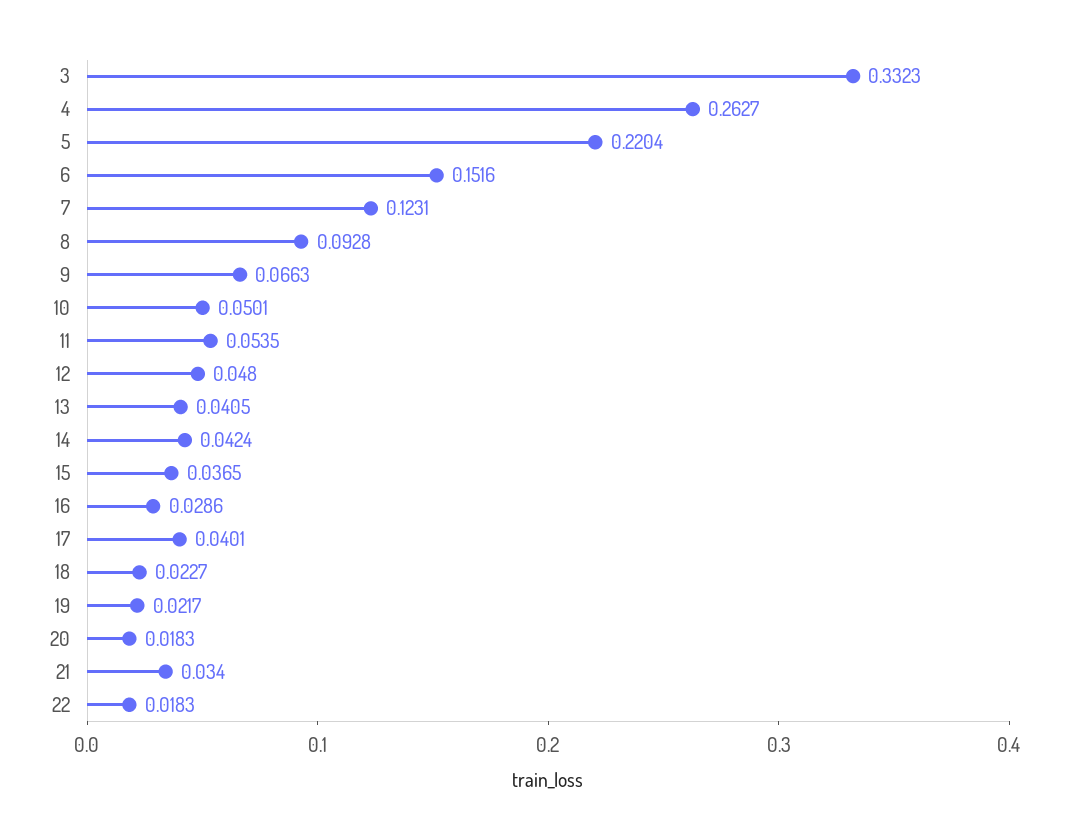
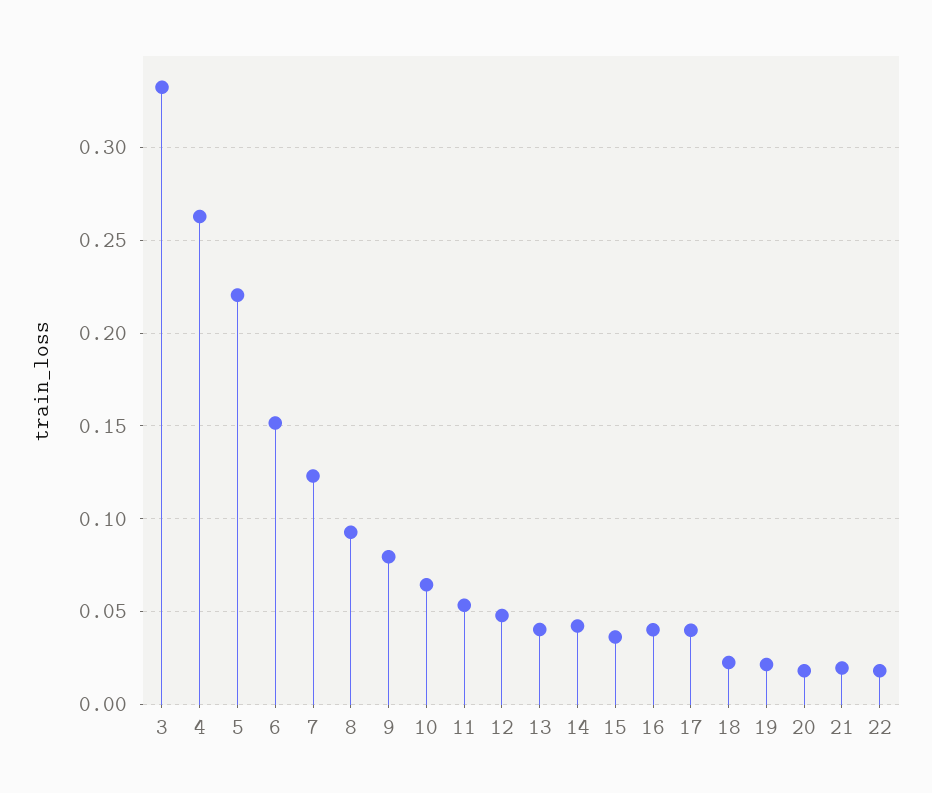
  {
    "3": 0.3323,
    "4": 0.2627,
    "5": 0.2204,
    "6": 0.1516,
    "7": 0.1231,
    "8": 0.0928,
-   "9": 0.0663,
+   "9": 0.08,
-   "10": 0.0501,
+   "10": 0.065,
    "11": 0.0535,
    "12": 0.048,
    "13": 0.0405,
    "14": 0.0424,
    "15": 0.0365,
-   "16": 0.0286,
+   "16": 0.04,
    "17": 0.0401,
    "18": 0.0227,
    "19": 0.0217,
    "20": 0.0183,
-   "21": 0.034,
+   "21": 0.02,
    "22": 0.0183
  }

